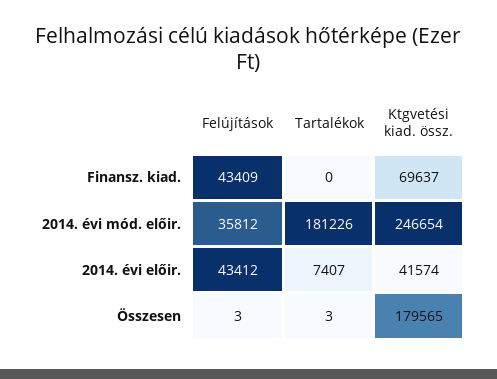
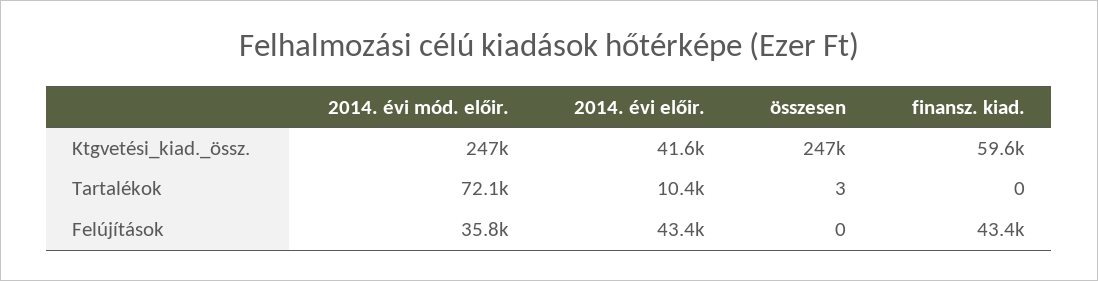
  {
    "Felújítások": {
      "Finansz. kiad.": 43409,
      "2014. évi mód. előir.": 35812,
      "2014. évi előir.": 43412,
-     "Összesen": 3
+     "Összesen": 0
    },
    "Tartalékok": {
      "Finansz. kiad.": 0,
-     "2014. évi mód. előir.": 181226,
+     "2014. évi mód. előir.": 72100,
-     "2014. évi előir.": 7407,
+     "2014. évi előir.": 10400,
      "Összesen": 3
    },
    "Ktgvetési kiad. össz.": {
-     "Finansz. kiad.": 69637,
+     "Finansz. kiad.": 59600,
      "2014. évi mód. előir.": 246654,
      "2014. évi előir.": 41574,
-     "Összesen": 179565
+     "Összesen": 247000
    }
  }

